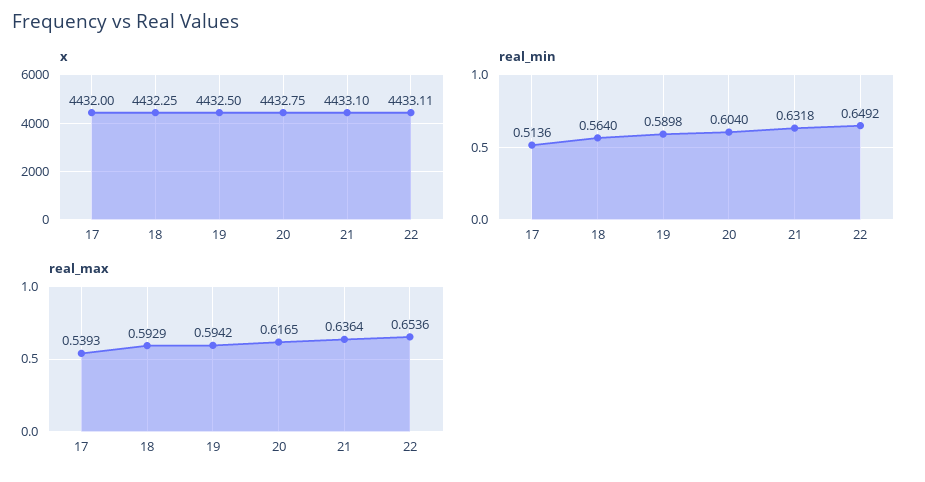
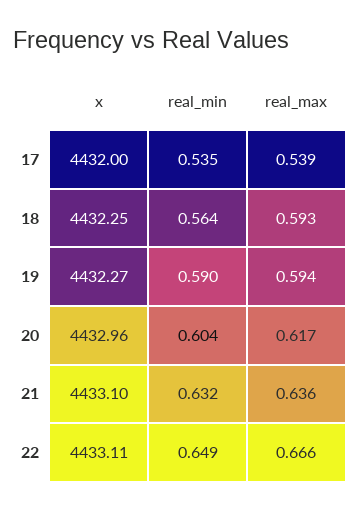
  {
    "x": {
      "17": 4432,
      "18": 4432.25,
-     "19": 4432.5,
+     "19": 4432.27,
-     "20": 4432.75,
+     "20": 4432.96,
      "21": 4433.1,
      "22": 4433.11
    },
    "real_min": {
-     "17": 0.5136,
+     "17": 0.535,
      "18": 0.564,
      "19": 0.5898,
      "20": 0.604,
      "21": 0.6318,
      "22": 0.6492
    },
    "real_max": {
      "17": 0.5393,
      "18": 0.5929,
      "19": 0.5942,
      "20": 0.6165,
      "21": 0.6364,
-     "22": 0.6536
+     "22": 0.666
    }
  }

